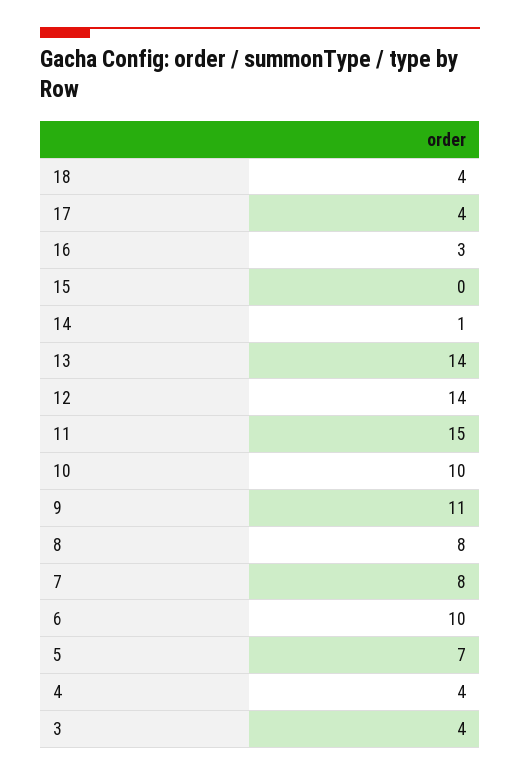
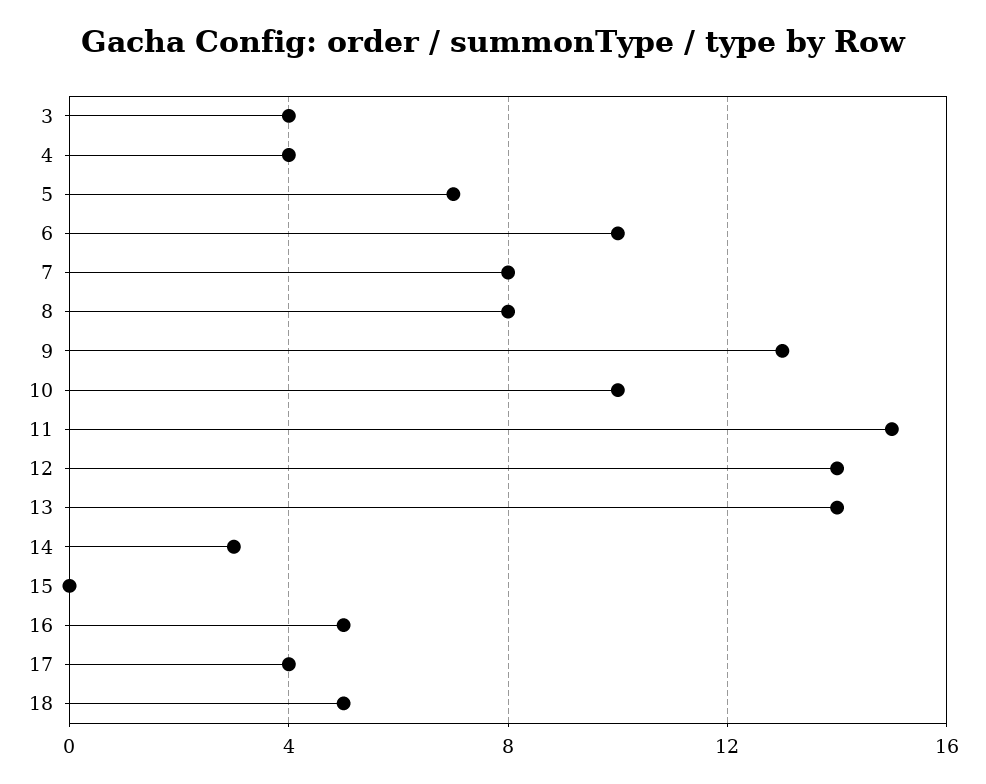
  {
-   "18": 4,
+   "18": 5,
    "17": 4,
-   "16": 3,
+   "16": 5,
    "15": 0,
-   "14": 1,
+   "14": 3,
    "13": 14,
    "12": 14,
    "11": 15,
    "10": 10,
-   "9": 11,
+   "9": 13,
    "8": 8,
    "7": 8,
    "6": 10,
    "5": 7,
    "4": 4,
    "3": 4
  }

